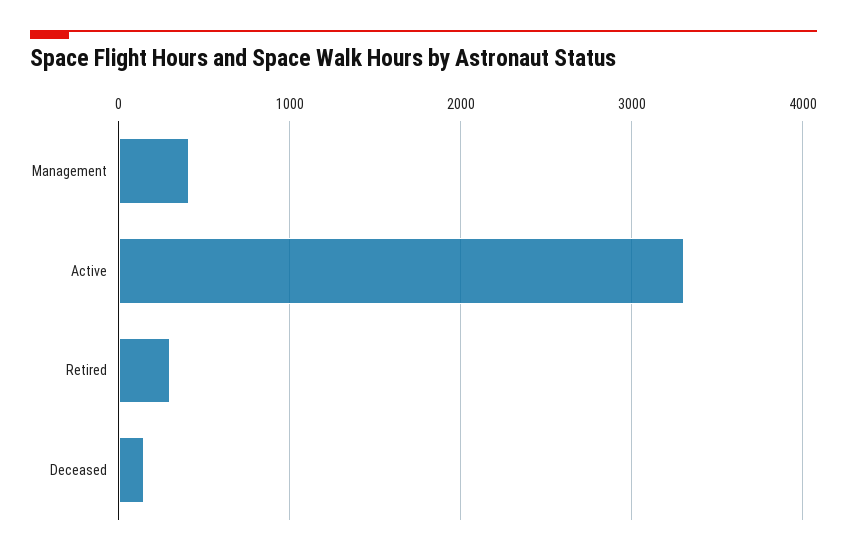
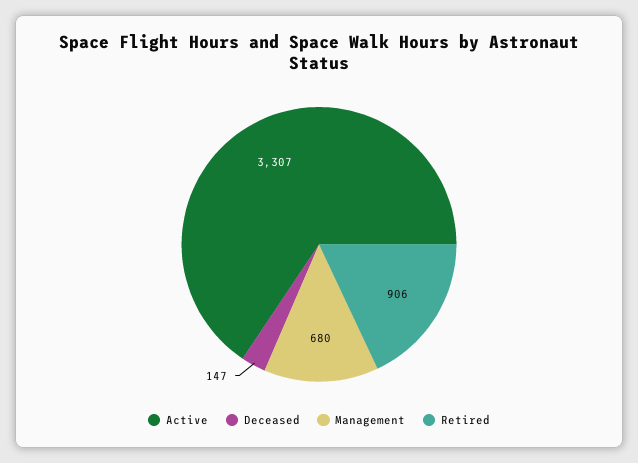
  {
-   "Management": 400,
+   "Management": 680,
    "Active": 3307,
-   "Retired": 300,
+   "Retired": 906,
    "Deceased": 147
  }

